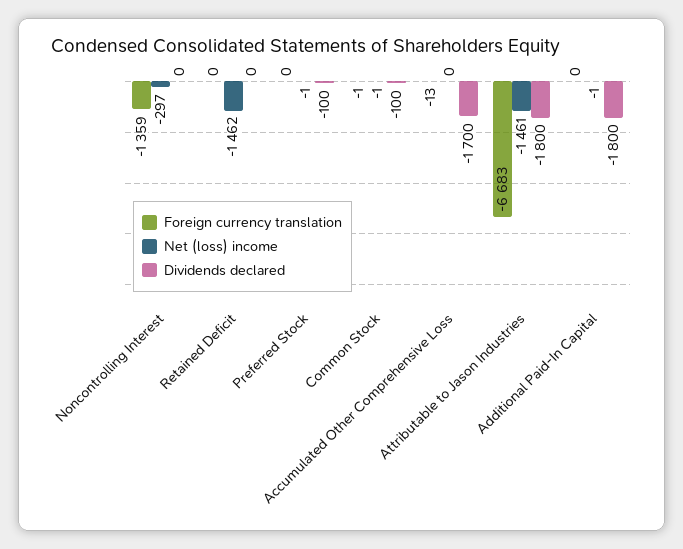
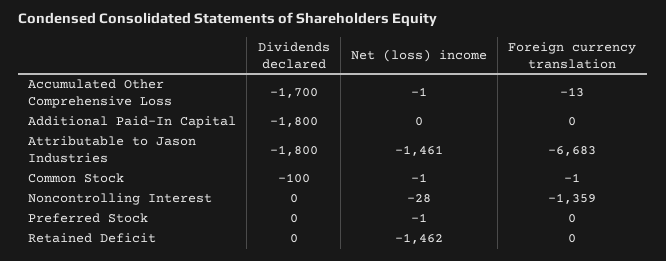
  {
    "Foreign currency translation": {
      "Noncontrolling Interest": -1359,
      "Retained Deficit": 0,
      "Preferred Stock": 0,
      "Common Stock": -1,
      "Accumulated Other Comprehensive Loss": -13,
      "Attributable to Jason Industries": -6683,
      "Additional Paid-In Capital": 0
    },
    "Net (loss) income": {
-     "Noncontrolling Interest": -297,
+     "Noncontrolling Interest": -28,
      "Retained Deficit": -1462,
      "Preferred Stock": -1,
      "Common Stock": -1,
-     "Accumulated Other Comprehensive Loss": 0,
+     "Accumulated Other Comprehensive Loss": -1,
      "Attributable to Jason Industries": -1461,
-     "Additional Paid-In Capital": -1
+     "Additional Paid-In Capital": 0
    },
    "Dividends declared": {
      "Noncontrolling Interest": 0,
      "Retained Deficit": 0,
-     "Preferred Stock": -100,
+     "Preferred Stock": 0,
      "Common Stock": -100,
      "Accumulated Other Comprehensive Loss": -1700,
      "Attributable to Jason Industries": -1800,
      "Additional Paid-In Capital": -1800
    }
  }

